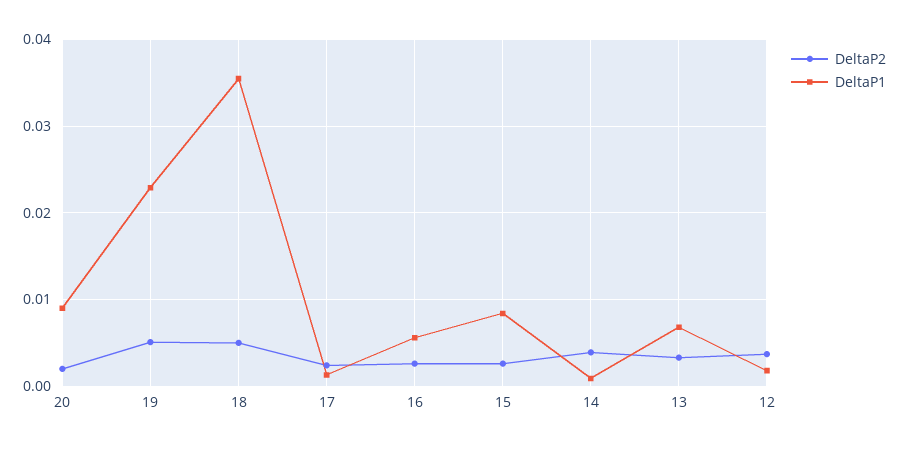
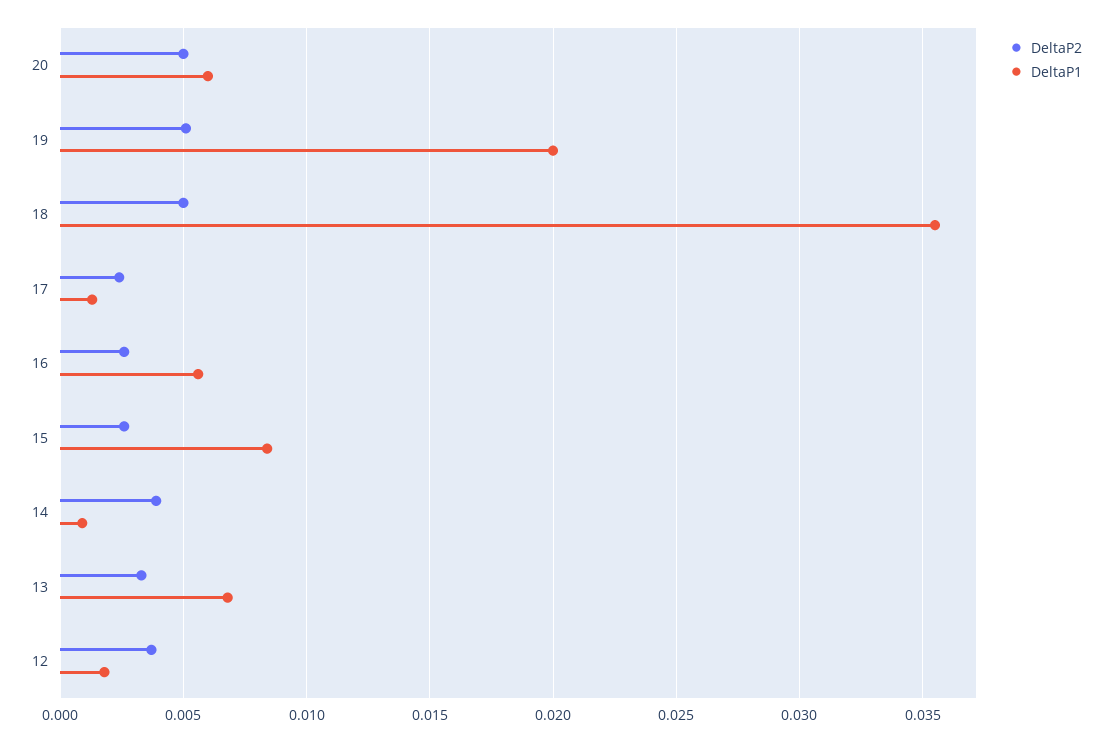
  {
    "DeltaP2": {
-     "20": 0.002,
+     "20": 0.005,
      "19": 0.005,
      "18": 0.005,
      "17": 0.0025,
      "16": 0.0025,
      "15": 0.0025,
      "14": 0.004,
      "13": 0.0035,
      "12": 0.0035
    },
    "DeltaP1": {
-     "20": 0.009,
+     "20": 0.006,
-     "19": 0.023,
+     "19": 0.02,
      "18": 0.0355,
      "17": 0.0015,
      "16": 0.0055,
      "15": 0.0085,
      "14": 0.001,
      "13": 0.007,
      "12": 0.002
    }
  }

